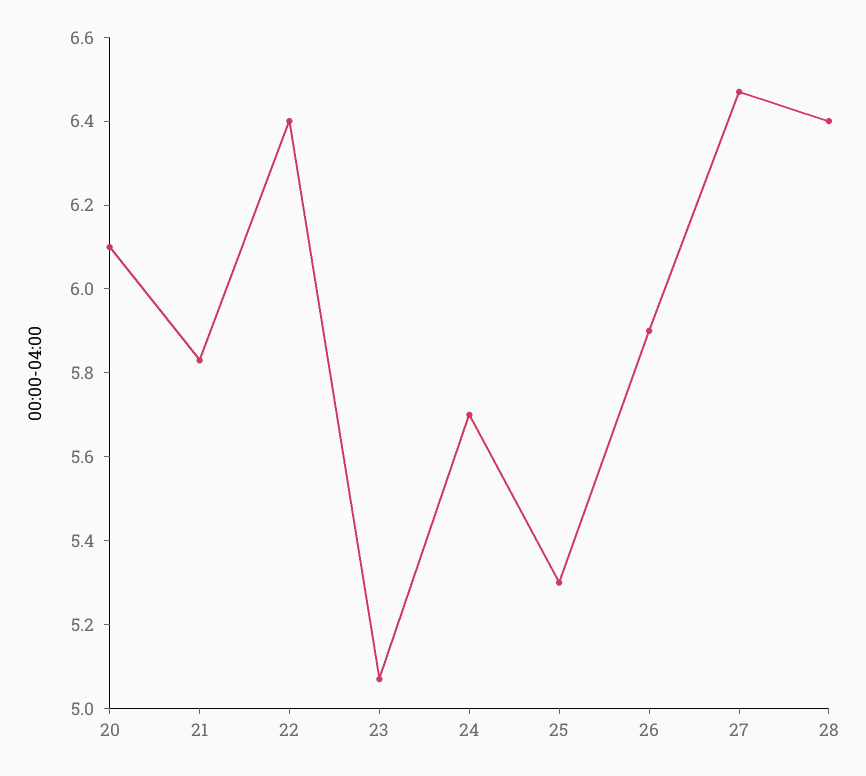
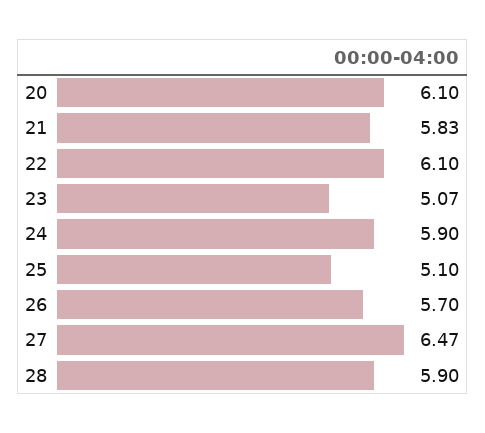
  {
    "20": 6.1,
    "21": 5.83,
-   "22": 6.4,
+   "22": 6.1,
    "23": 5.07,
-   "24": 5.7,
+   "24": 5.9,
-   "25": 5.3,
+   "25": 5.1,
-   "26": 5.9,
+   "26": 5.7,
    "27": 6.47,
-   "28": 6.4
+   "28": 5.9
  }

